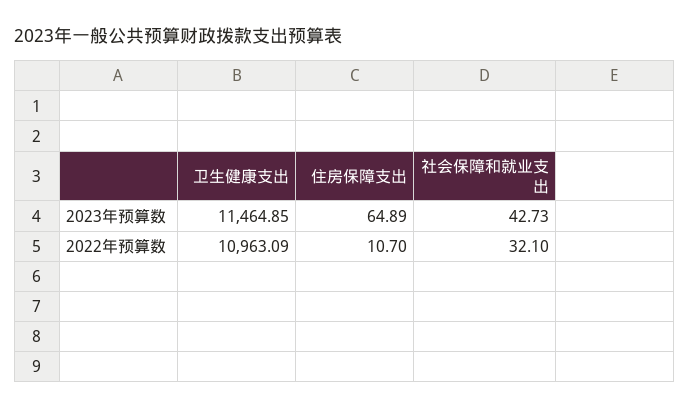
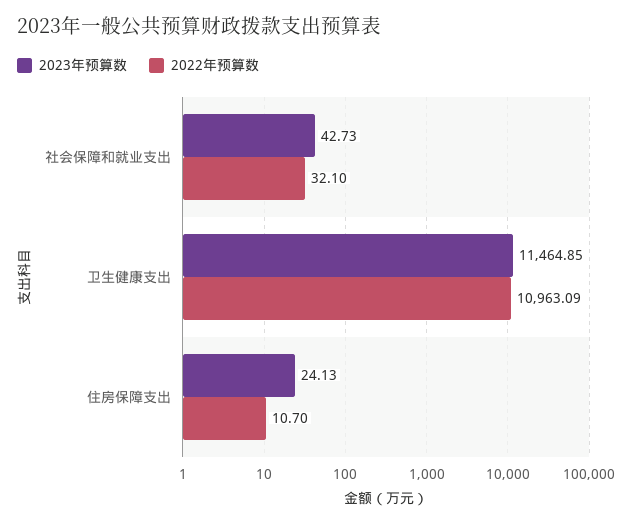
  {
    "2023年预算数": {
      "卫生健康支出": 11464.85,
-     "住房保障支出": 64.89,
+     "住房保障支出": 24.13,
      "社会保障和就业支出": 42.73
    },
    "2022年预算数": {
      "卫生健康支出": 10963.09,
      "住房保障支出": 10.7,
      "社会保障和就业支出": 32.1
    }
  }

